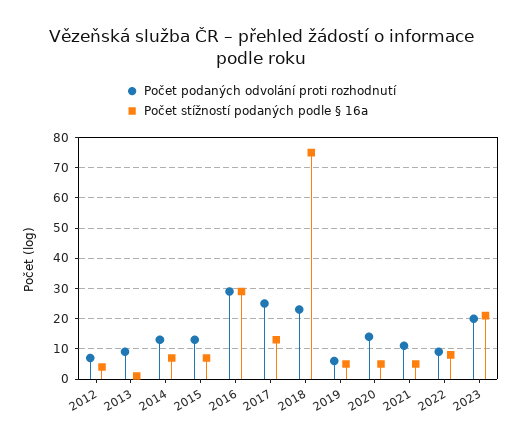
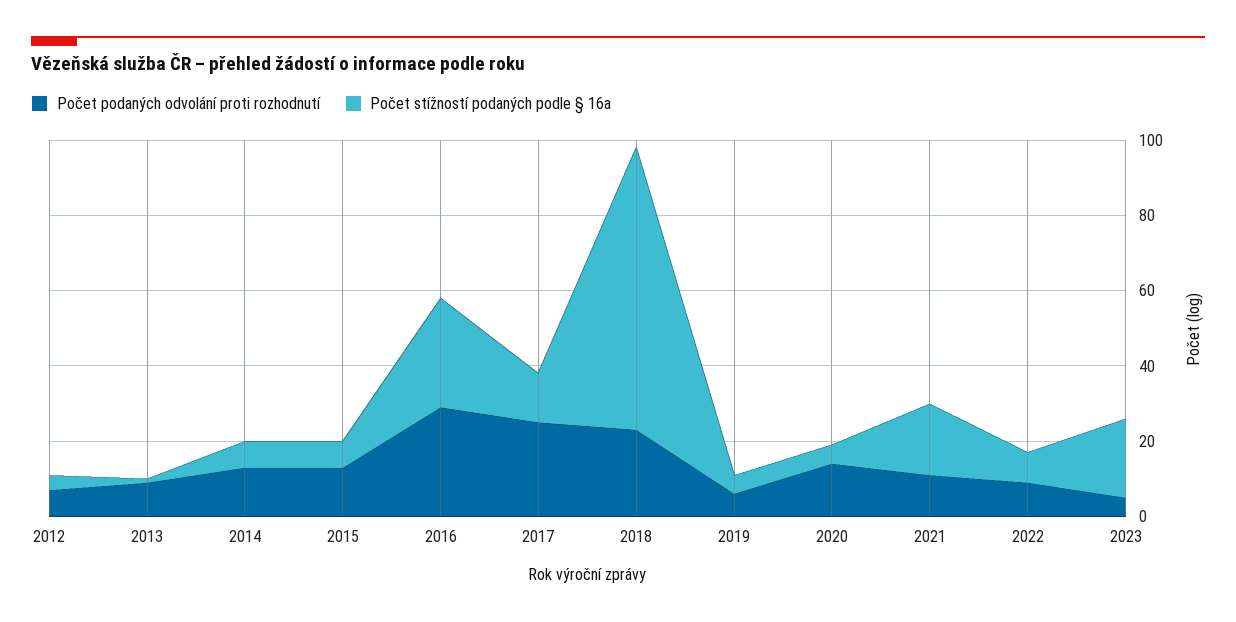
  {
    "Počet podaných odvolání proti rozhodnutí": {
      "2012": 5,
      "2013": 10,
      "2014": 15,
      "2015": 15,
      "2016": 30,
      "2017": 25,
      "2018": 25,
      "2019": 5,
      "2020": 15,
      "2021": 10,
      "2022": 10,
-     "2023": 20
+     "2023": 5
    },
    "Počet stížností podaných podle § 16a": {
      "2012": 5,
      "2013": 0,
      "2014": 5,
      "2015": 5,
      "2016": 30,
      "2017": 15,
      "2018": 75,
      "2019": 5,
      "2020": 5,
-     "2021": 5,
+     "2021": 20,
      "2022": 10,
      "2023": 20
    }
  }

